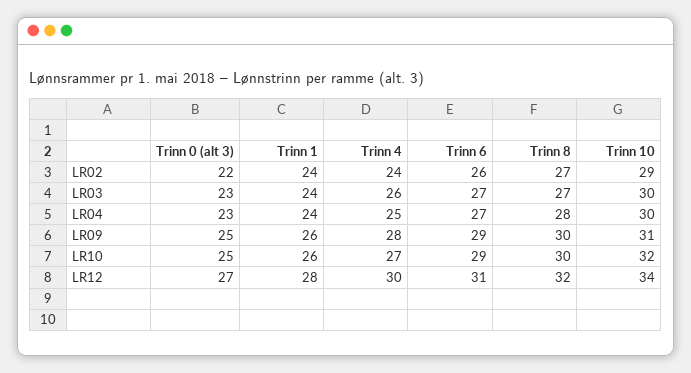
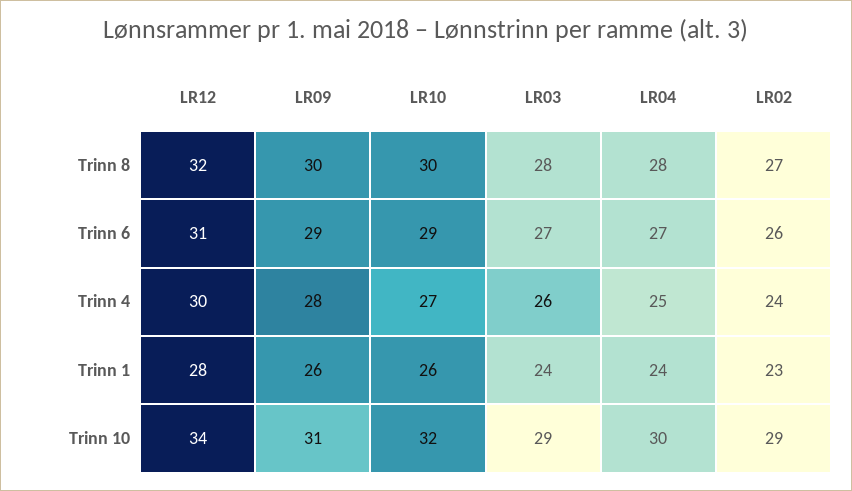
  {
-   "Trinn 0 (alt 3)": {
-     "LR02": 22,
-     "LR03": 23,
-     "LR04": 23,
-     "LR09": 25,
-     "LR10": 25,
-     "LR12": 27
-   },
    "Trinn 1": {
-     "LR02": 24,
+     "LR02": 23,
      "LR03": 24,
      "LR04": 24,
      "LR09": 26,
      "LR10": 26,
      "LR12": 28
    },
    "Trinn 4": {
      "LR02": 24,
      "LR03": 26,
      "LR04": 25,
      "LR09": 28,
      "LR10": 27,
      "LR12": 30
    },
    "Trinn 6": {
      "LR02": 26,
      "LR03": 27,
      "LR04": 27,
      "LR09": 29,
      "LR10": 29,
      "LR12": 31
    },
    "Trinn 8": {
      "LR02": 27,
-     "LR03": 27,
+     "LR03": 28,
      "LR04": 28,
      "LR09": 30,
      "LR10": 30,
      "LR12": 32
    },
    "Trinn 10": {
      "LR02": 29,
-     "LR03": 30,
+     "LR03": 29,
      "LR04": 30,
      "LR09": 31,
      "LR10": 32,
      "LR12": 34
    }
  }

